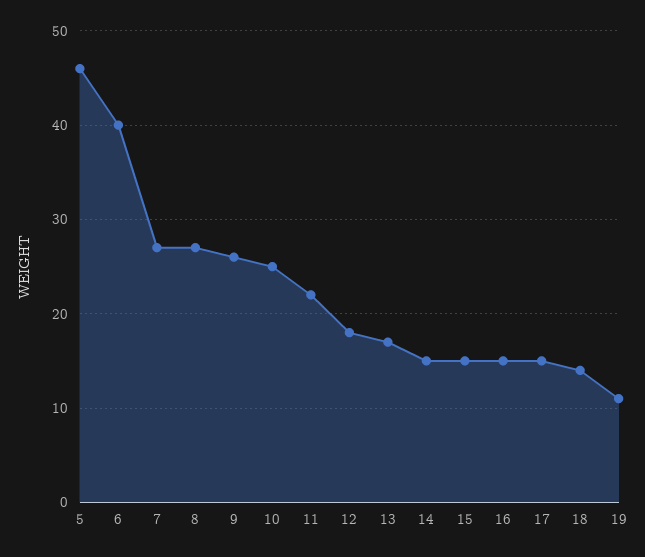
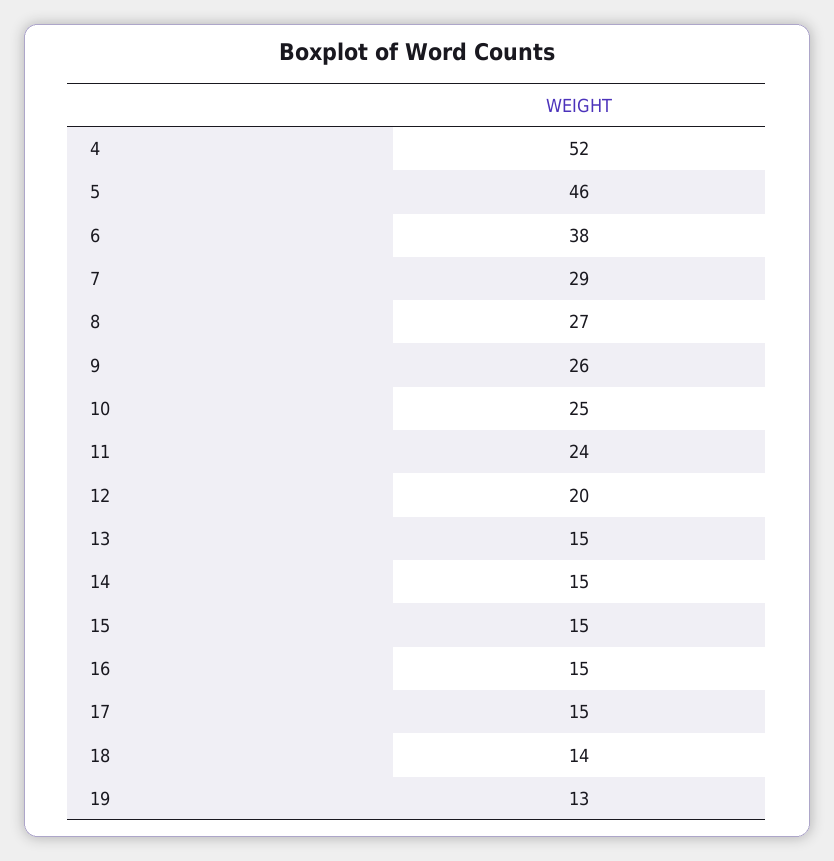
  {
    "5": 46,
-   "6": 40,
+   "6": 38,
-   "7": 27,
+   "7": 29,
    "8": 27,
    "9": 26,
    "10": 25,
-   "11": 22,
+   "11": 24,
-   "12": 18,
+   "12": 20,
-   "13": 17,
+   "13": 15,
    "14": 15,
    "15": 15,
    "16": 15,
    "17": 15,
    "18": 14,
-   "19": 11
+   "19": 13,
+   "4": 52
  }

